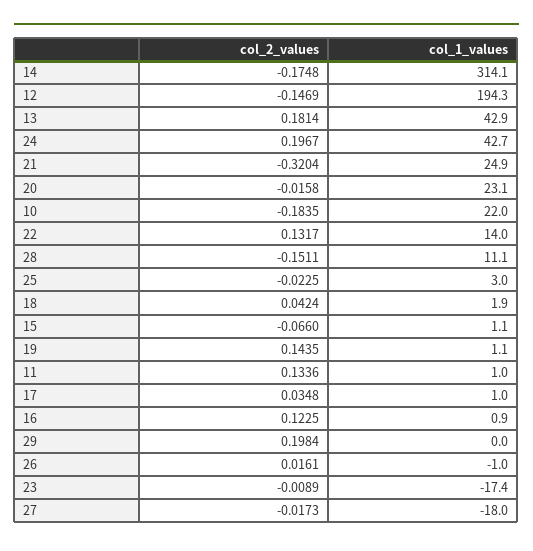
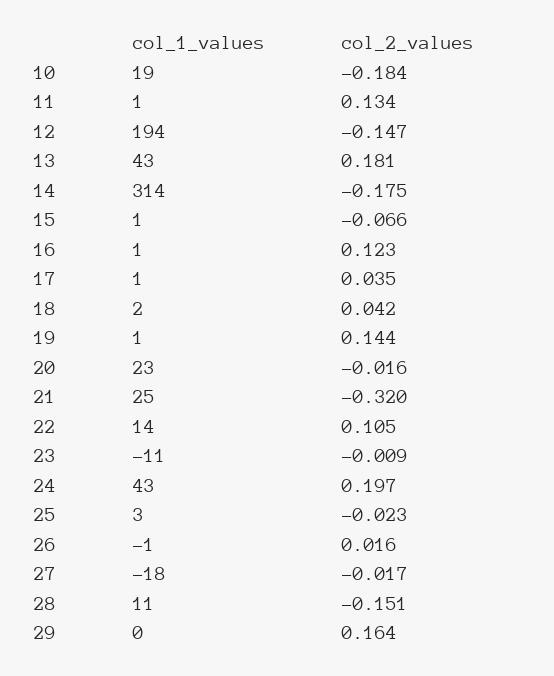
  {
    "col_2_values": {
      "14": -0.1748,
      "12": -0.1469,
      "13": 0.1814,
      "24": 0.1967,
      "21": -0.3204,
      "20": -0.0158,
      "10": -0.1835,
-     "22": 0.1317,
+     "22": 0.105,
      "28": -0.1511,
      "25": -0.0225,
      "18": 0.0424,
      "15": -0.066,
      "19": 0.1435,
      "11": 0.1336,
      "17": 0.0348,
      "16": 0.1225,
-     "29": 0.1984,
+     "29": 0.164,
      "26": 0.0161,
      "23": -0.0089,
      "27": -0.0173
    },
    "col_1_values": {
      "14": 314.1,
      "12": 194.3,
      "13": 42.9,
      "24": 42.7,
      "21": 24.9,
      "20": 23.1,
-     "10": 22,
+     "10": 19,
      "22": 14,
      "28": 11.1,
      "25": 3,
      "18": 1.9,
      "15": 1.1,
      "19": 1.1,
      "11": 1,
      "17": 1,
      "16": 0.9,
      "29": 0,
      "26": -1,
-     "23": -17.4,
+     "23": -11,
      "27": -18
    }
  }

